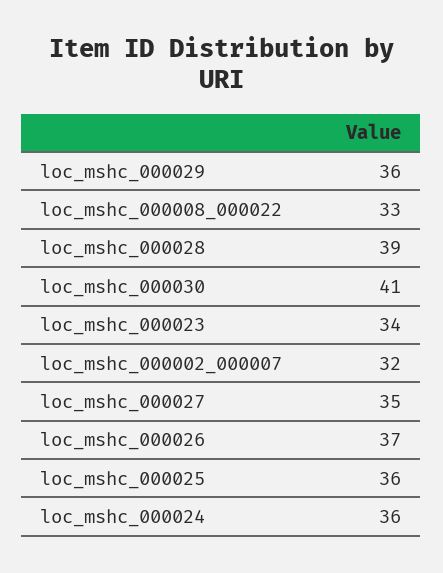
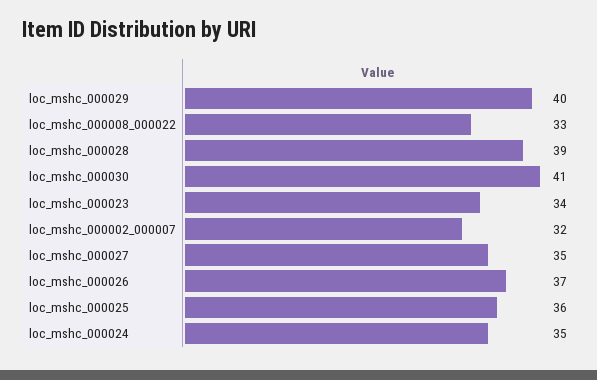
  {
-   "loc_mshc_000029": 36,
+   "loc_mshc_000029": 40,
    "loc_mshc_000008_000022": 33,
    "loc_mshc_000028": 39,
    "loc_mshc_000030": 41,
    "loc_mshc_000023": 34,
    "loc_mshc_000002_000007": 32,
    "loc_mshc_000027": 35,
    "loc_mshc_000026": 37,
    "loc_mshc_000025": 36,
-   "loc_mshc_000024": 36
+   "loc_mshc_000024": 35
  }

